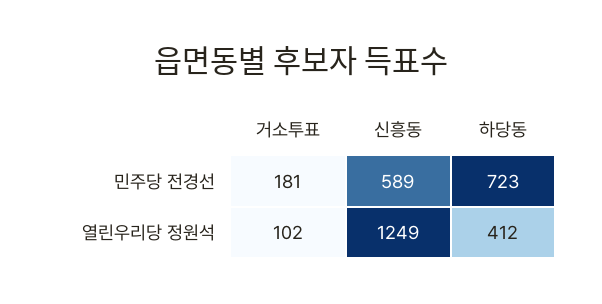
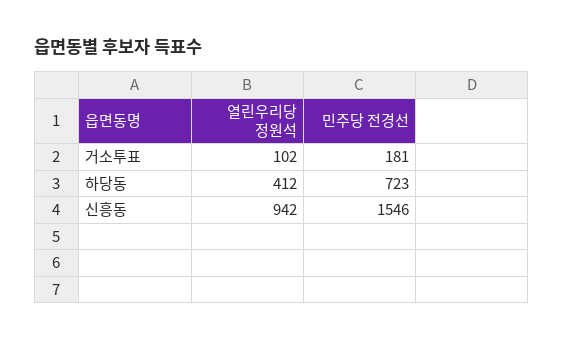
  {
    "거소투표": {
      "민주당 전경선": 181,
      "열린우리당 정원석": 102
    },
    "신흥동": {
-     "민주당 전경선": 589,
+     "민주당 전경선": 1546,
-     "열린우리당 정원석": 1249
+     "열린우리당 정원석": 942
    },
    "하당동": {
      "민주당 전경선": 723,
      "열린우리당 정원석": 412
    }
  }

